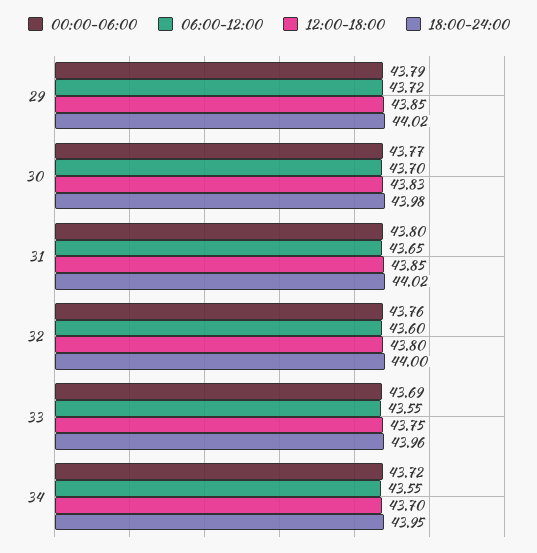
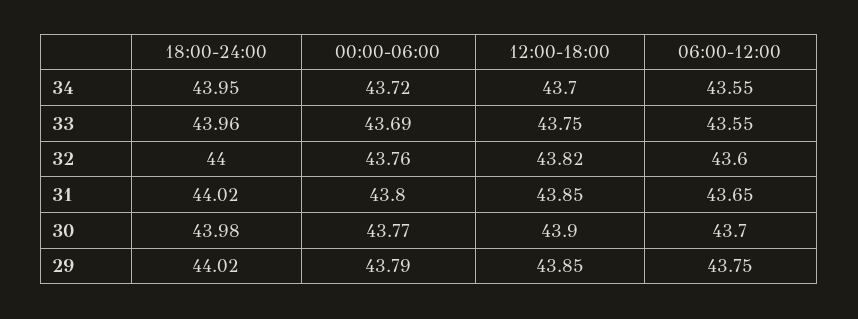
  {
    "00:00-06:00": {
      "29": 43.79,
      "30": 43.77,
      "31": 43.8,
      "32": 43.76,
      "33": 43.69,
      "34": 43.72
    },
    "06:00-12:00": {
-     "29": 43.72,
+     "29": 43.75,
      "30": 43.7,
      "31": 43.65,
      "32": 43.6,
      "33": 43.55,
      "34": 43.55
    },
    "12:00-18:00": {
      "29": 43.85,
-     "30": 43.83,
+     "30": 43.9,
      "31": 43.85,
-     "32": 43.8,
+     "32": 43.82,
      "33": 43.75,
      "34": 43.7
    },
    "18:00-24:00": {
      "29": 44.02,
      "30": 43.98,
      "31": 44.02,
      "32": 44,
      "33": 43.96,
      "34": 43.95
    }
  }

